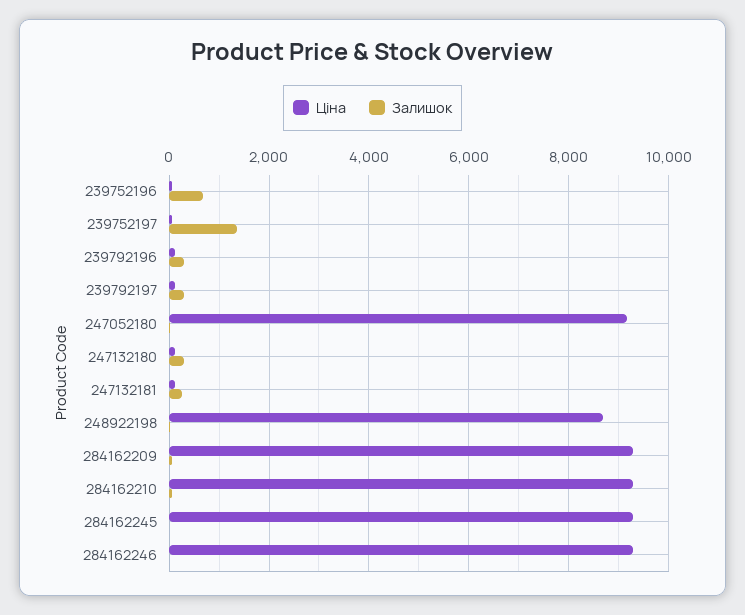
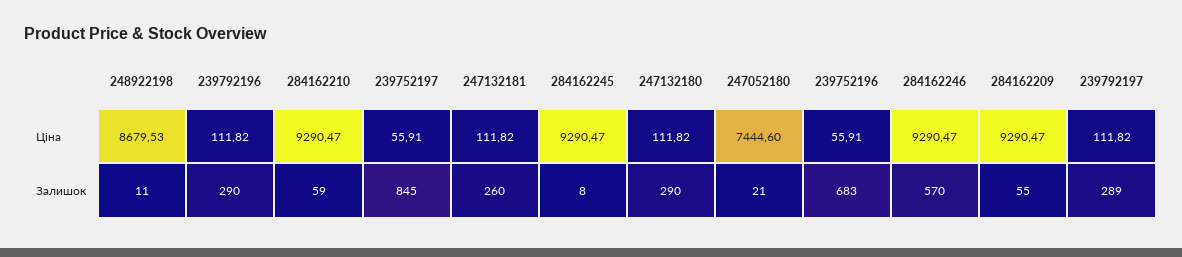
  {
    "Ціна": {
      "239752196": 55.91,
      "239752197": 55.91,
      "239792196": 111.82,
      "239792197": 111.82,
-     "247052180": 9200,
+     "247052180": 7444.6,
      "247132180": 111.82,
      "247132181": 111.82,
      "248922198": 8679.53,
      "284162209": 9290.47,
      "284162210": 9290.47,
      "284162245": 9290.47,
      "284162246": 9290.47
    },
    "Залишок": {
      "239752196": 683,
-     "239752197": 1400,
+     "239752197": 845,
      "239792196": 290,
      "239792197": 289,
      "247052180": 21,
      "247132180": 290,
      "247132181": 260,
      "248922198": 11,
      "284162209": 55,
      "284162210": 59,
      "284162245": 8,
-     "284162246": 0
+     "284162246": 570
    }
  }

